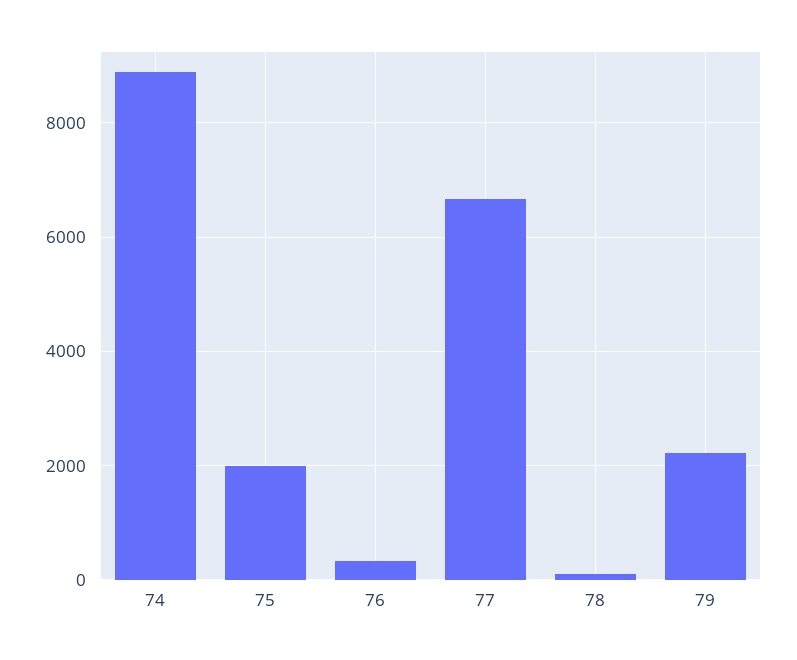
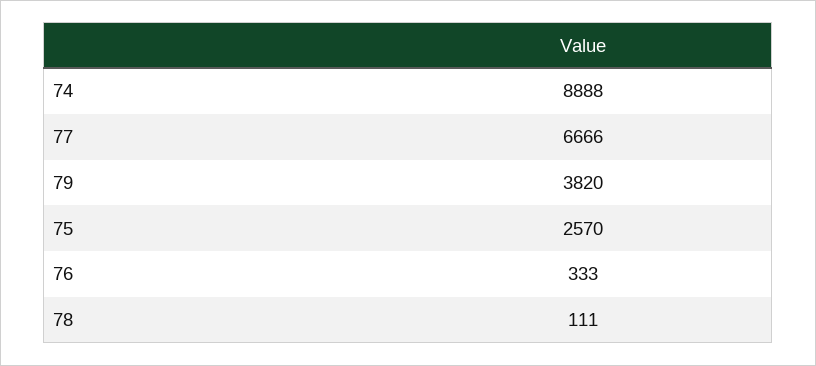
  {
    "74": 8888,
-   "75": 2000,
+   "75": 2570,
    "76": 333,
    "77": 6666,
    "78": 111,
-   "79": 2200
+   "79": 3820
  }

